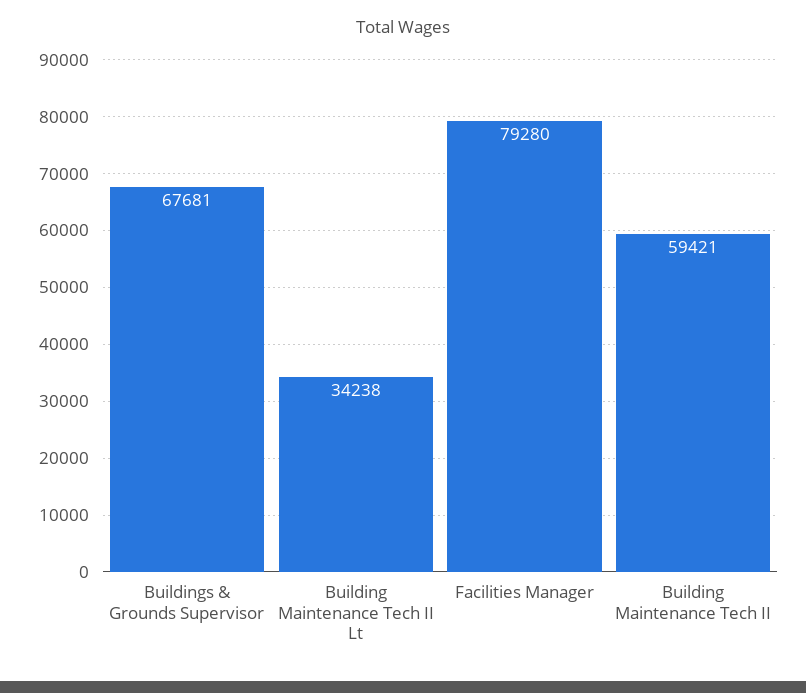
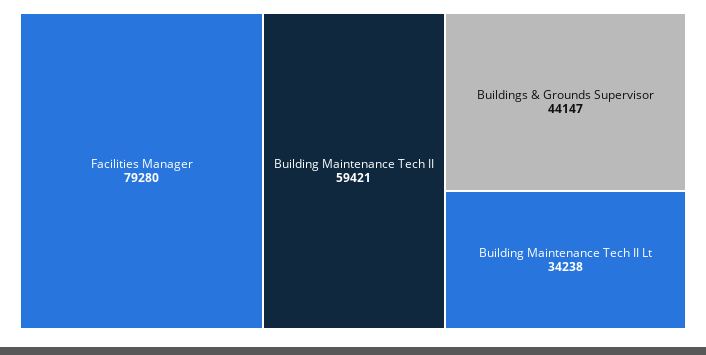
  {
-   "Buildings & Grounds Supervisor": 67681,
+   "Buildings & Grounds Supervisor": 44147,
    "Building Maintenance Tech II Lt": 34238,
    "Facilities Manager": 79280,
    "Building Maintenance Tech II": 59421
  }

